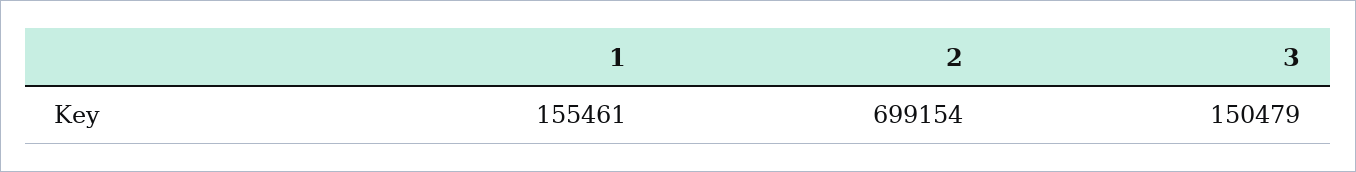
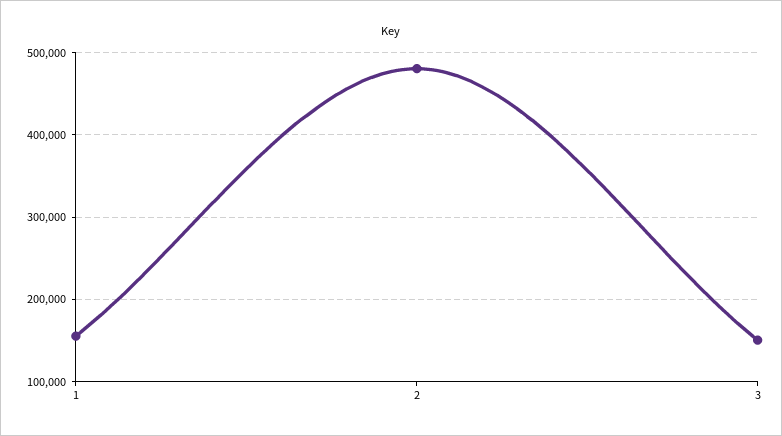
  {
    "1": 155461,
-   "2": 699154,
+   "2": 480000,
    "3": 150479
  }

